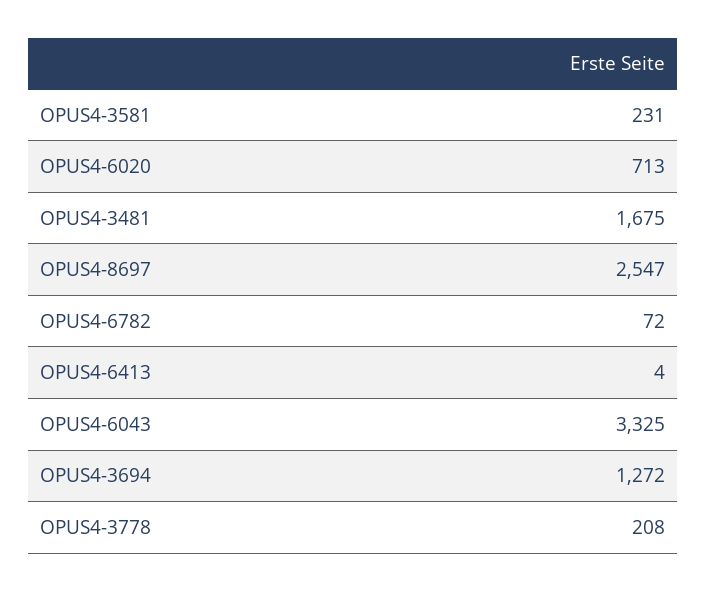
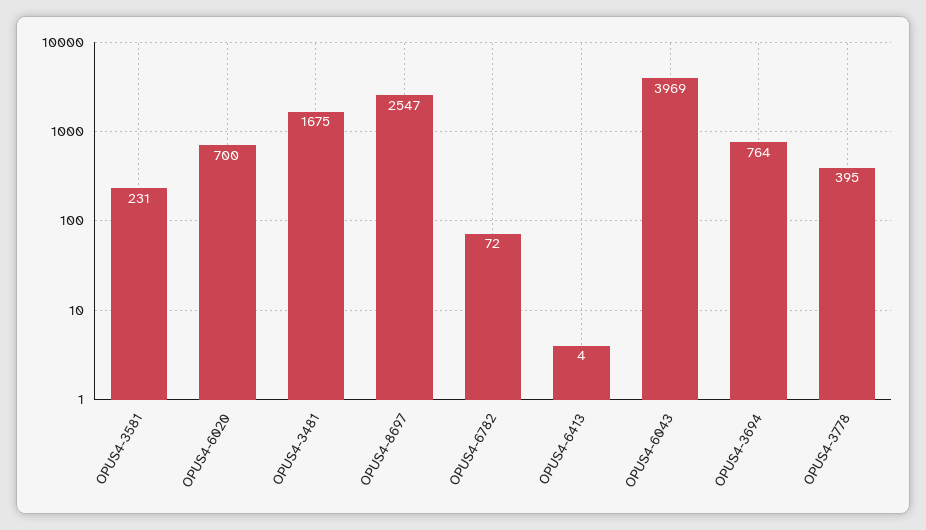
  {
    "OPUS4-3581": 231,
-   "OPUS4-6020": 713,
+   "OPUS4-6020": 700,
    "OPUS4-3481": 1675,
    "OPUS4-8697": 2547,
    "OPUS4-6782": 72,
    "OPUS4-6413": 4,
-   "OPUS4-6043": 3325,
+   "OPUS4-6043": 3969,
-   "OPUS4-3694": 1272,
+   "OPUS4-3694": 764,
-   "OPUS4-3778": 208
+   "OPUS4-3778": 395
  }

